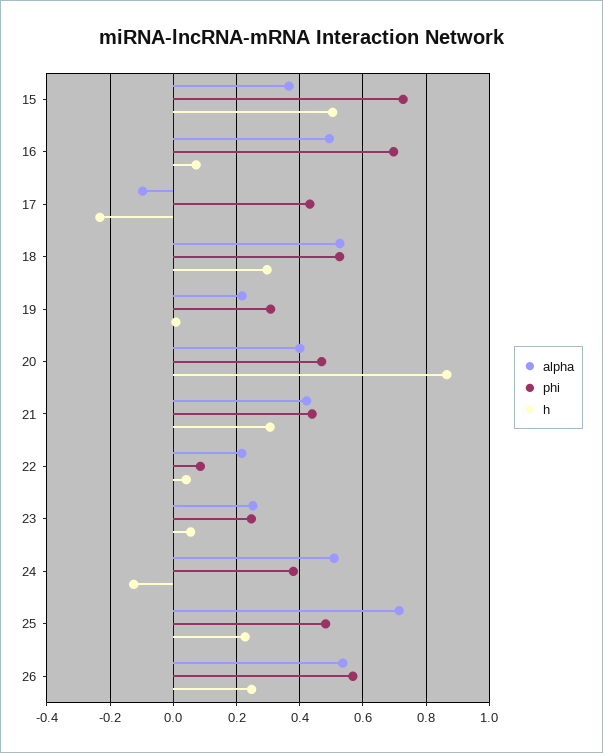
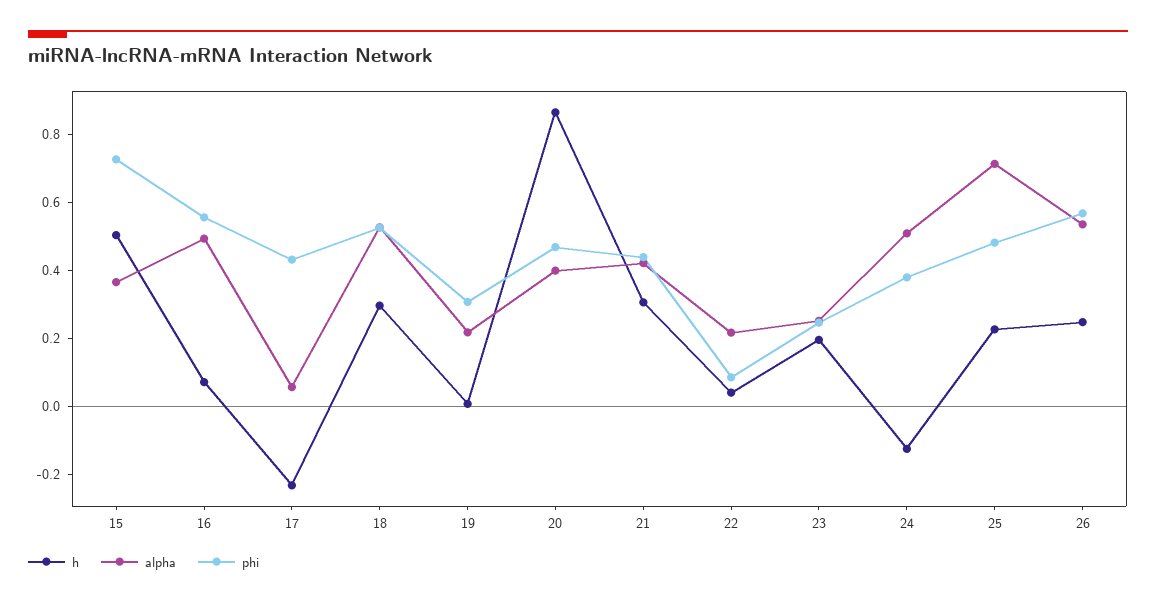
  {
    "alpha": {
      "15": 0.36,
      "16": 0.5,
-     "17": -0.1,
+     "17": 0.05,
      "18": 0.52,
      "19": 0.22,
      "20": 0.4,
      "21": 0.42,
      "22": 0.22,
      "23": 0.26,
      "24": 0.5,
      "25": 0.72,
      "26": 0.54
    },
    "phi": {
      "15": 0.72,
-     "16": 0.7,
+     "16": 0.55,
      "17": 0.44,
      "18": 0.52,
      "19": 0.3,
      "20": 0.46,
      "21": 0.44,
      "22": 0.08,
      "23": 0.24,
      "24": 0.38,
      "25": 0.48,
      "26": 0.56
    },
    "h": {
      "15": 0.5,
      "16": 0.08,
      "17": -0.24,
      "18": 0.3,
      "19": 0,
      "20": 0.86,
      "21": 0.3,
      "22": 0.04,
-     "23": 0.06,
+     "23": 0.2,
      "24": -0.12,
      "25": 0.22,
      "26": 0.24
    }
  }

